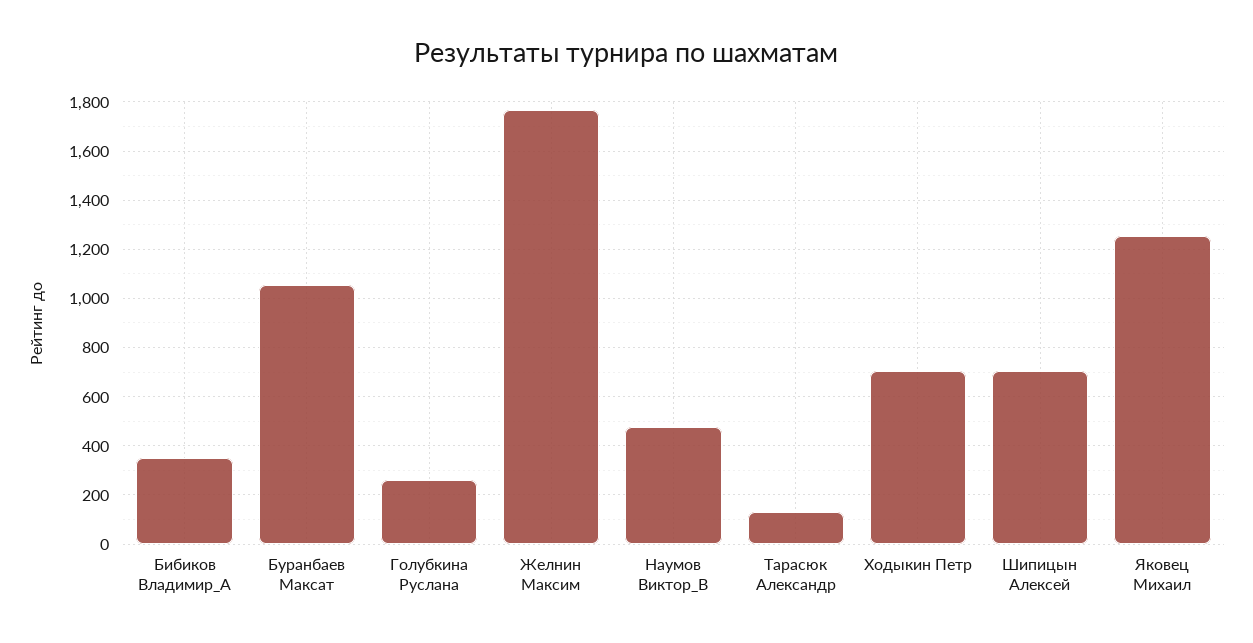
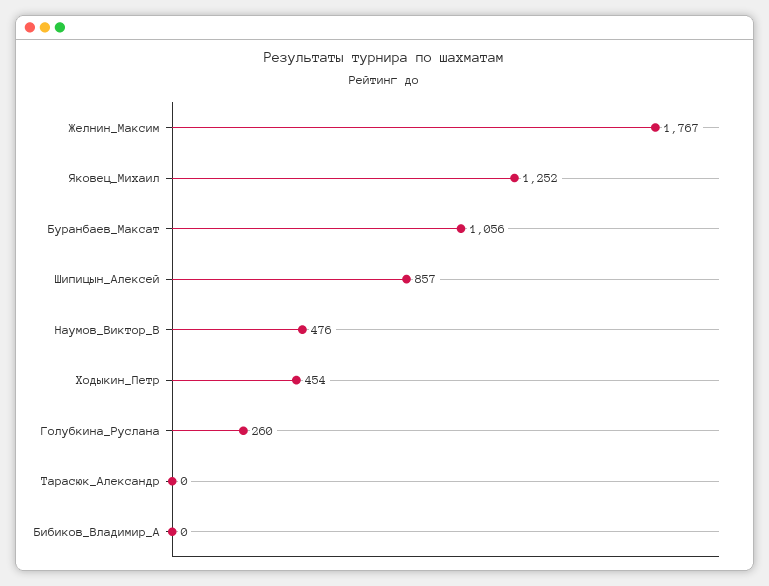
  {
-   "Бибиков Владимир_А": 350,
+   "Бибиков Владимир_А": 0,
    "Буранбаев Максат": 1056,
    "Голубкина Руслана": 260,
    "Желнин Максим": 1767,
    "Наумов Виктор_В": 476,
-   "Тарасюк Александр": 125,
+   "Тарасюк Александр": 0,
-   "Ходыкин Петр": 700,
+   "Ходыкин Петр": 454,
-   "Шипицын Алексей": 700,
+   "Шипицын Алексей": 857,
    "Яковец Михаил": 1252
  }

